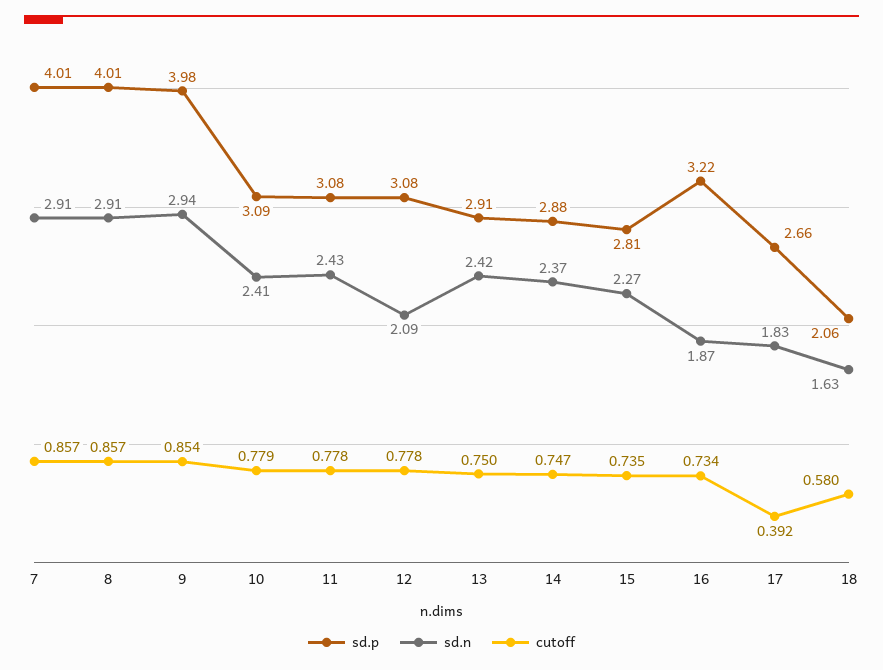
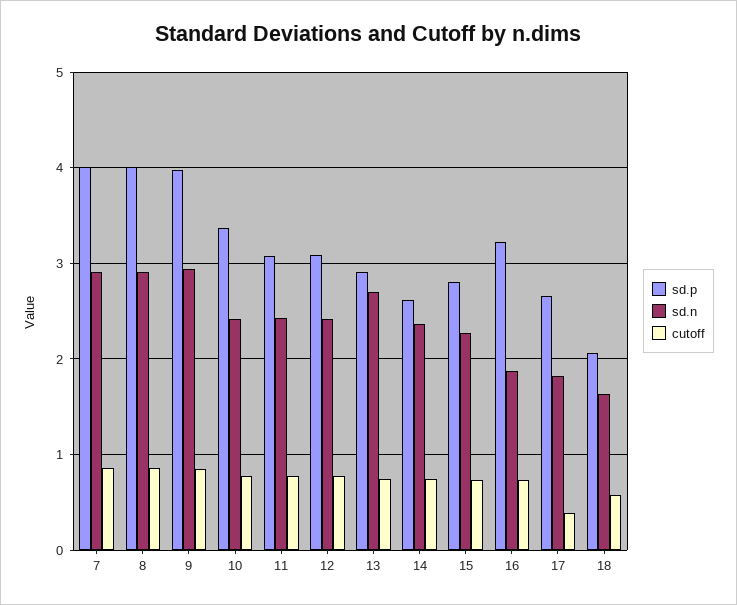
  {
    "sd.p": {
      "7": 4.01,
      "8": 4.01,
      "9": 3.98,
-     "10": 3.09,
+     "10": 3.4,
      "11": 3.08,
      "12": 3.08,
      "13": 2.91,
-     "14": 2.88,
+     "14": 2.6,
      "15": 2.81,
      "16": 3.22,
      "17": 2.66,
      "18": 2.06
    },
    "sd.n": {
      "7": 2.91,
      "8": 2.91,
      "9": 2.94,
      "10": 2.41,
      "11": 2.43,
-     "12": 2.09,
+     "12": 2.4,
-     "13": 2.42,
+     "13": 2.7,
      "14": 2.37,
      "15": 2.27,
      "16": 1.87,
      "17": 1.83,
      "18": 1.63
    },
    "cutoff": {
      "7": 0.857,
      "8": 0.857,
      "9": 0.854,
      "10": 0.779,
      "11": 0.778,
      "12": 0.778,
      "13": 0.75,
      "14": 0.747,
      "15": 0.735,
      "16": 0.734,
      "17": 0.392,
      "18": 0.58
    }
  }

